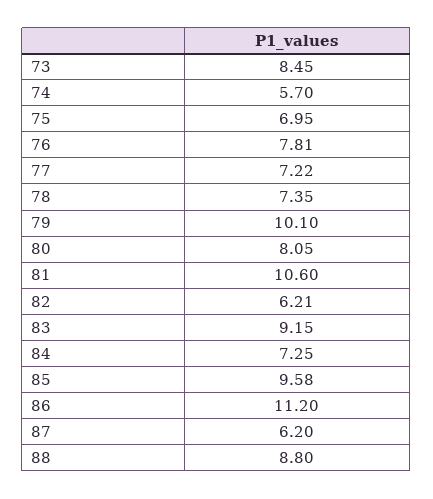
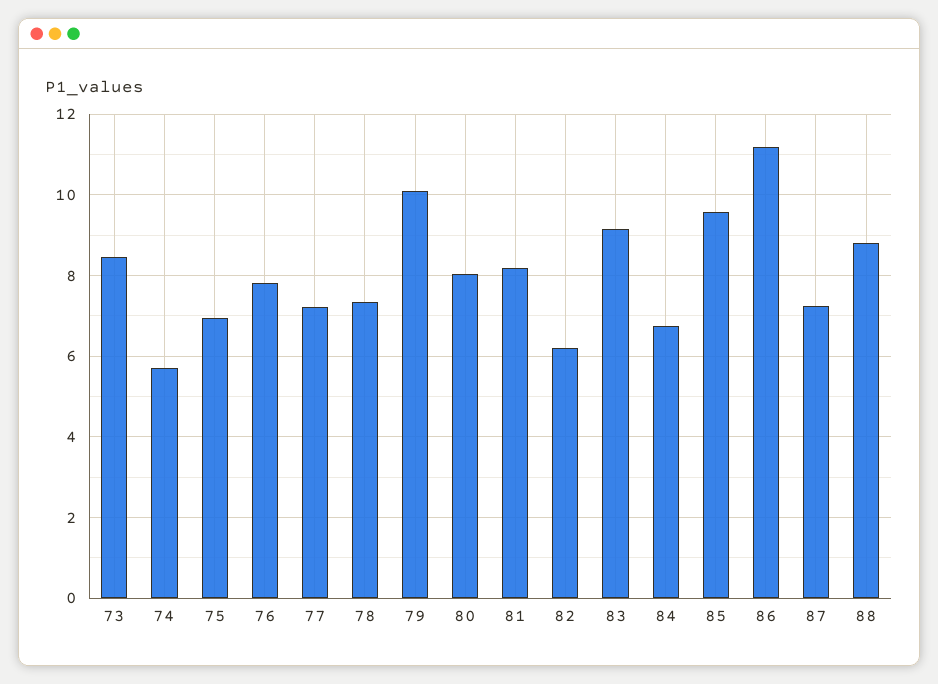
  {
    "73": 8.45,
    "74": 5.7,
    "75": 6.95,
    "76": 7.81,
    "77": 7.22,
    "78": 7.35,
    "79": 10.1,
    "80": 8.05,
-   "81": 10.6,
+   "81": 8.2,
    "82": 6.21,
    "83": 9.15,
-   "84": 7.25,
+   "84": 6.8,
    "85": 9.58,
    "86": 11.2,
-   "87": 6.2,
+   "87": 7.2,
    "88": 8.8
  }

